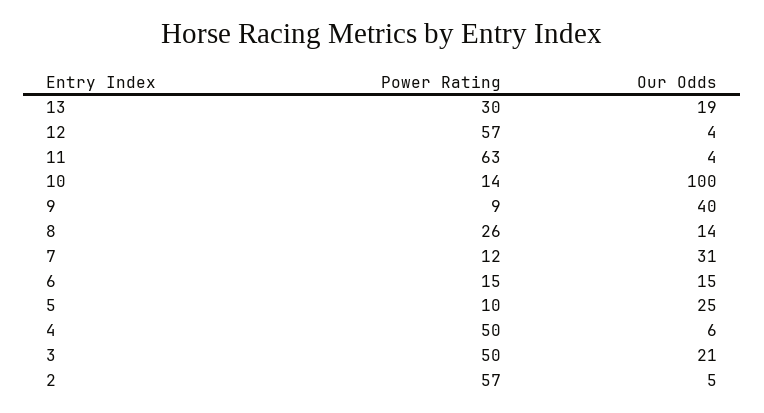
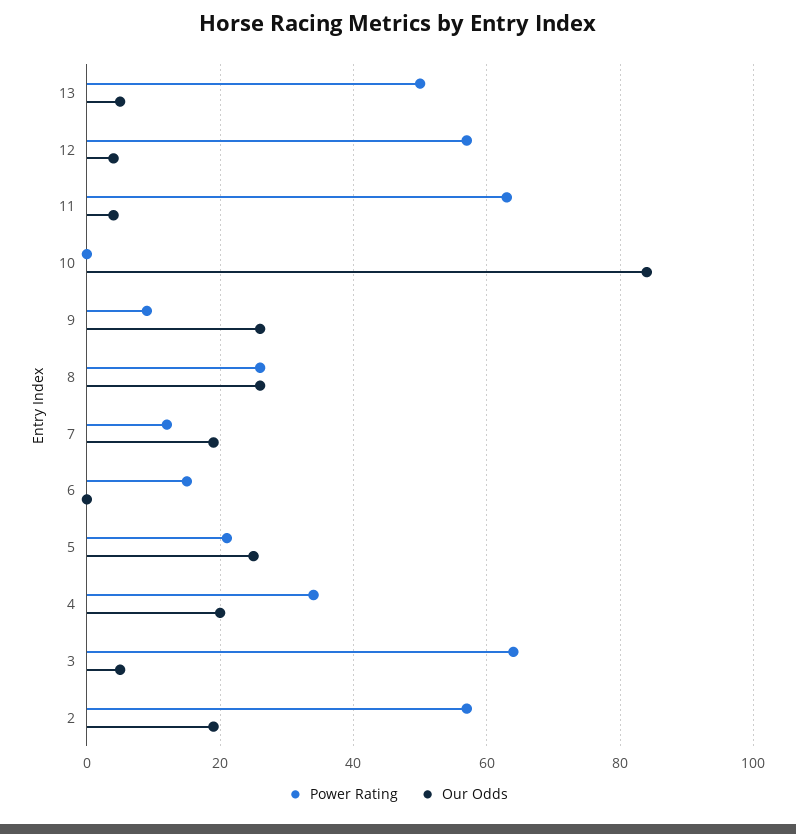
  {
    "Power Rating": {
-     "13": 30,
+     "13": 50,
      "12": 57,
      "11": 63,
-     "10": 14,
+     "10": 0,
      "9": 9,
      "8": 26,
      "7": 12,
      "6": 15,
-     "5": 10,
+     "5": 20,
-     "4": 50,
+     "4": 35,
-     "3": 50,
+     "3": 65,
      "2": 57
    },
    "Our Odds": {
-     "13": 19,
+     "13": 5,
      "12": 4,
      "11": 4,
-     "10": 100,
+     "10": 85,
-     "9": 40,
+     "9": 25,
-     "8": 14,
+     "8": 25,
-     "7": 31,
+     "7": 20,
-     "6": 15,
+     "6": 0,
      "5": 25,
-     "4": 6,
+     "4": 20,
-     "3": 21,
+     "3": 5,
-     "2": 5
+     "2": 20
    }
  }

